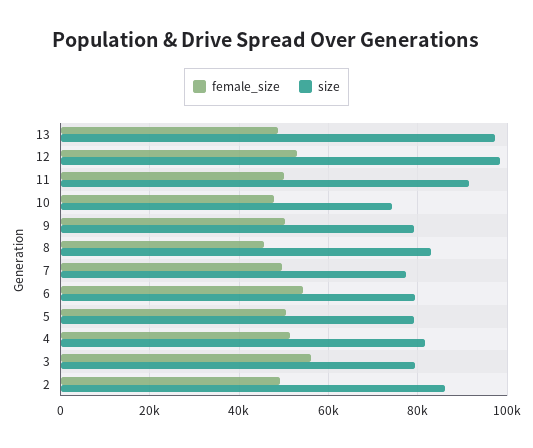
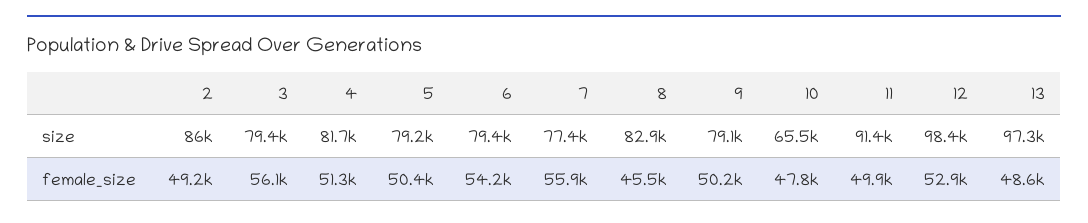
  {
    "female_size": {
      "13": 48600,
      "12": 52900,
      "11": 49900,
      "10": 47800,
      "9": 50200,
      "8": 45500,
-     "7": 50000,
+     "7": 55900,
      "6": 54200,
      "5": 50400,
      "4": 51300,
      "3": 56100,
      "2": 49200
    },
    "size": {
      "13": 97300,
      "12": 98400,
      "11": 91400,
-     "10": 74000,
+     "10": 65500,
      "9": 79100,
      "8": 82900,
      "7": 77400,
      "6": 79400,
      "5": 79200,
      "4": 81700,
      "3": 79400,
      "2": 86000
    }
  }

